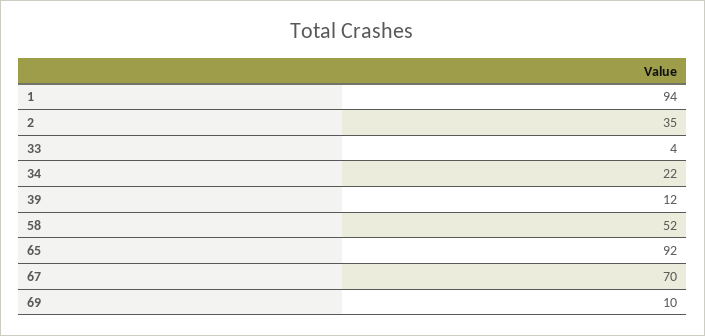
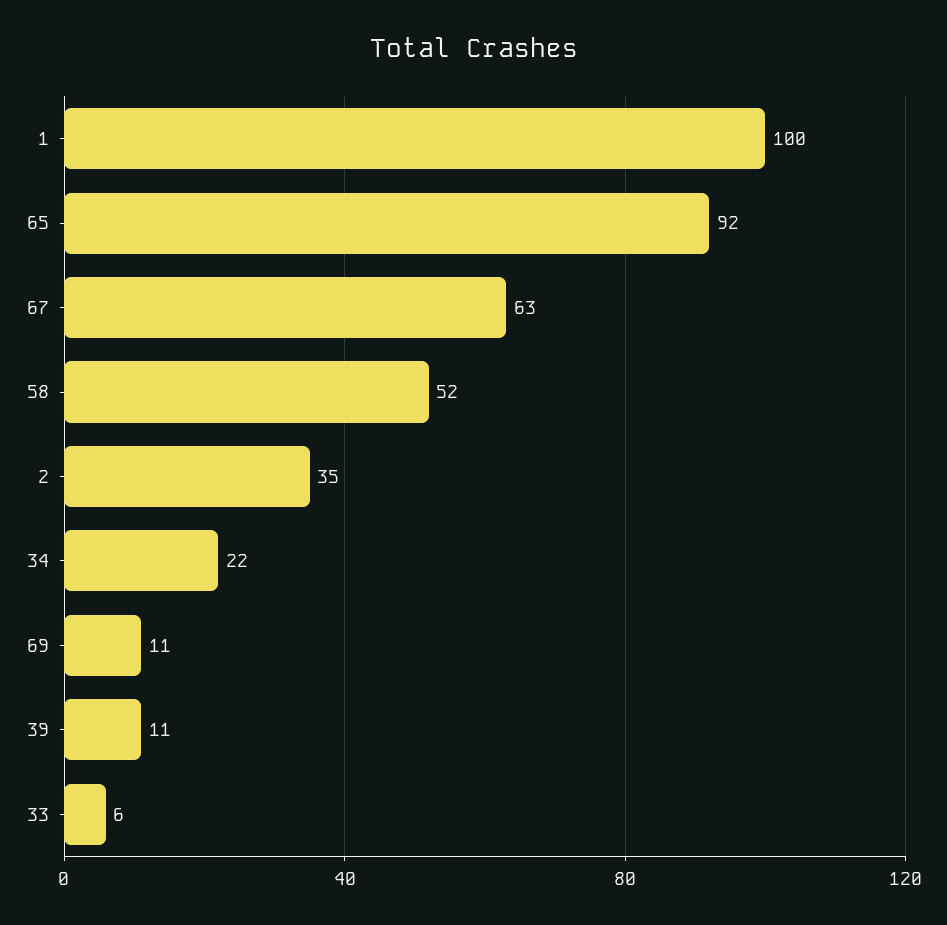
  {
-   "1": 94,
+   "1": 100,
    "2": 35,
-   "33": 4,
+   "33": 6,
    "34": 22,
-   "39": 12,
+   "39": 11,
    "58": 52,
    "65": 92,
-   "67": 70,
+   "67": 63,
-   "69": 10
+   "69": 11
  }

